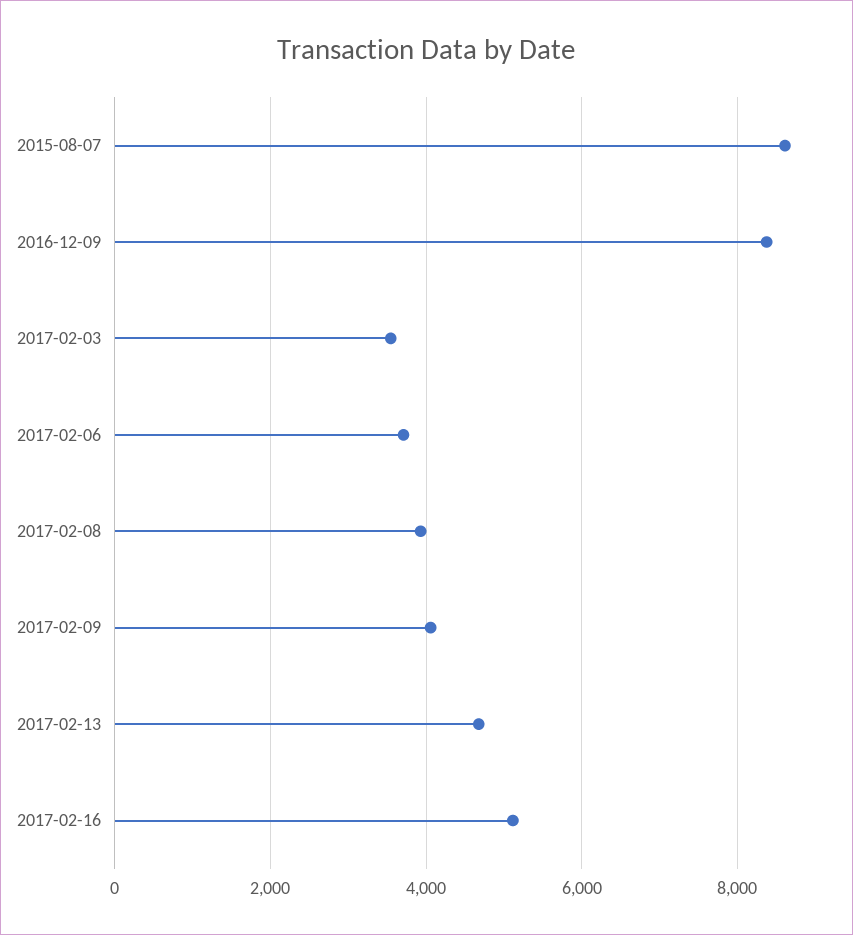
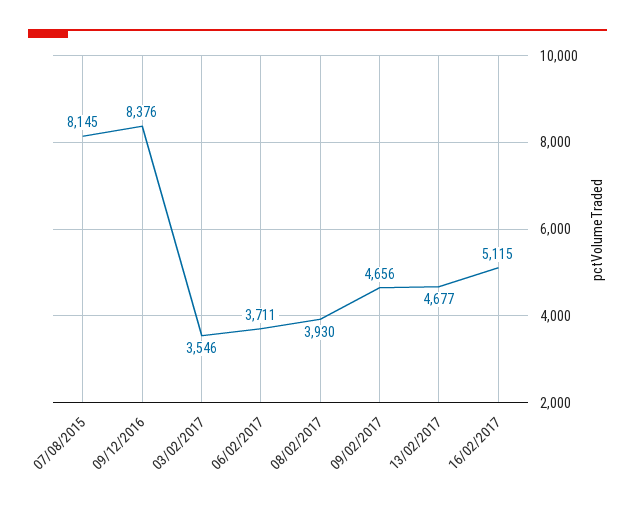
  {
-   "2015-08-07": 8600,
+   "2015-08-07": 8145,
    "2016-12-09": 8376,
    "2017-02-03": 3546,
    "2017-02-06": 3711,
    "2017-02-08": 3930,
-   "2017-02-09": 4000,
+   "2017-02-09": 4656,
    "2017-02-13": 4677,
    "2017-02-16": 5115
  }

